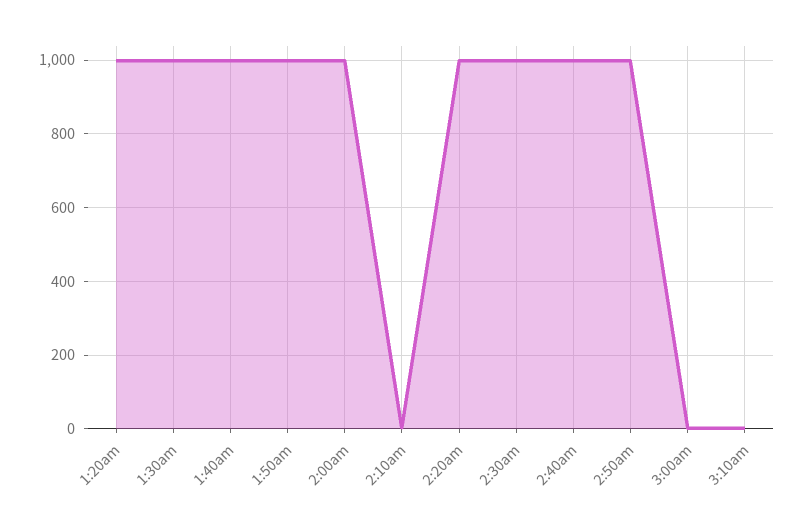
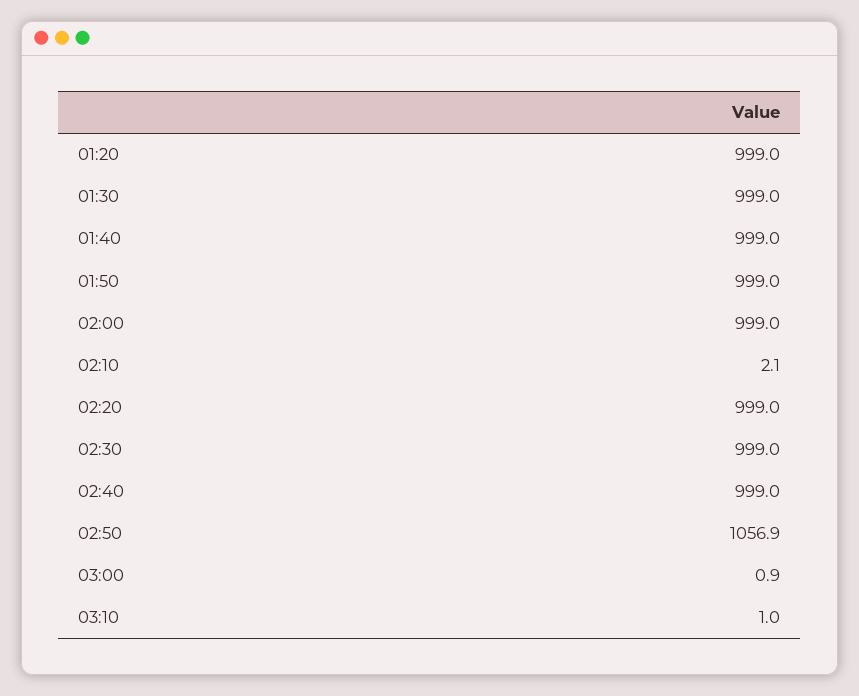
  {
    "1:20am": 999,
    "1:30am": 999,
    "1:40am": 999,
    "1:50am": 999,
    "2:00am": 999,
    "2:10am": 2.1,
    "2:20am": 999,
    "2:30am": 999,
    "2:40am": 999,
-   "2:50am": 1000,
+   "2:50am": 1056.9,
    "3:00am": 0.9,
    "3:10am": 1
  }

